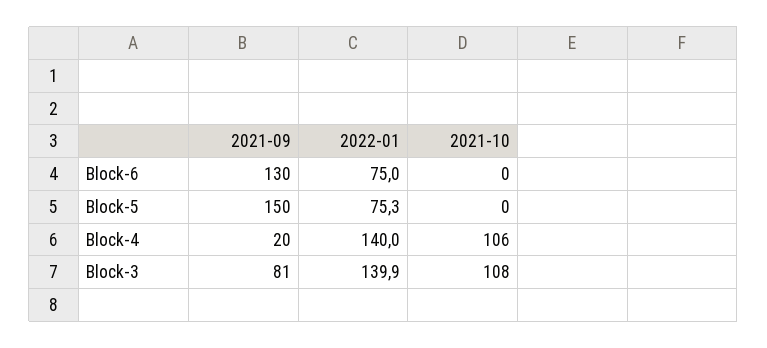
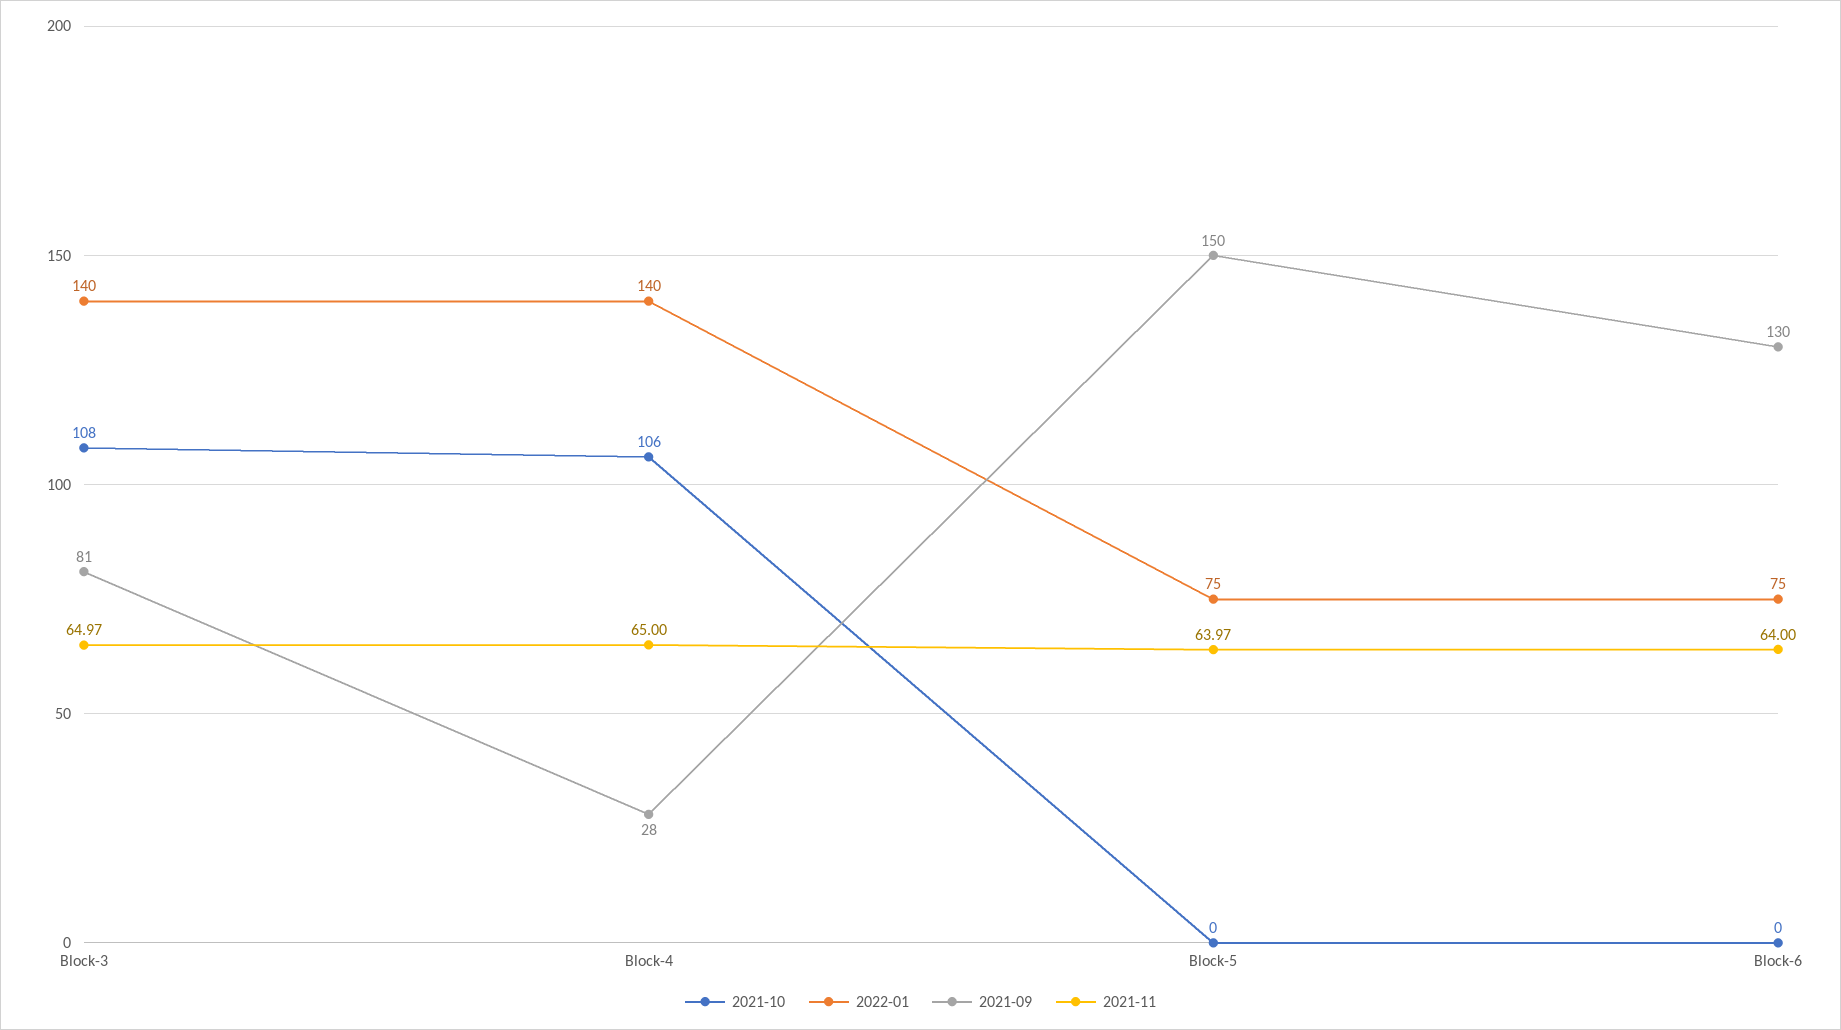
  {
    "2021-09": {
      "Block-6": 130,
      "Block-5": 150,
-     "Block-4": 20,
+     "Block-4": 28,
      "Block-3": 81
    },
    "2022-01": {
      "Block-6": 75,
      "Block-5": 75.3,
      "Block-4": 140,
      "Block-3": 139.9
    },
    "2021-10": {
      "Block-6": 0,
      "Block-5": 0,
      "Block-4": 106,
      "Block-3": 108
-   }
+   },
+   "2021-11": {
+     "Block-3": 64.97,
+     "Block-4": 65,
+     "Block-5": 63.97,
+     "Block-6": 64
+   }
  }

